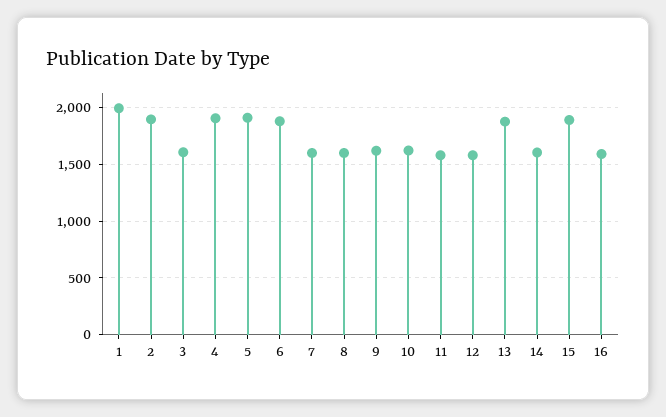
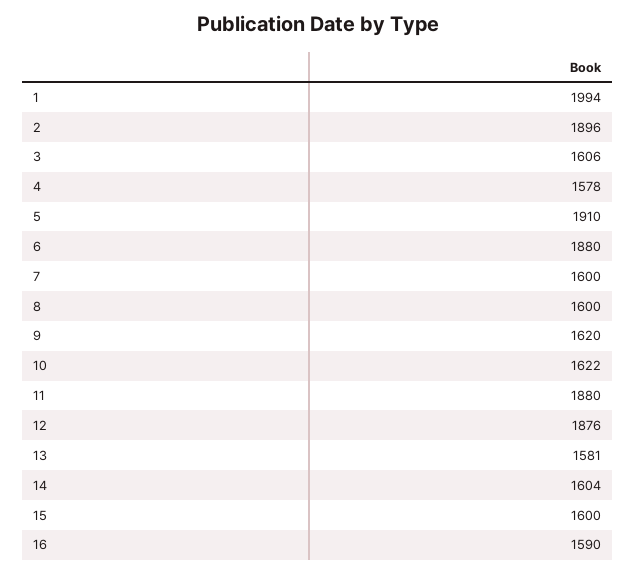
  {
    "1": 1994,
    "2": 1896,
    "3": 1606,
-   "4": 1900,
+   "4": 1578,
    "5": 1910,
    "6": 1880,
    "7": 1600,
    "8": 1600,
    "9": 1620,
    "10": 1622,
-   "11": 1600,
+   "11": 1880,
-   "12": 1600,
+   "12": 1876,
-   "13": 1900,
+   "13": 1581,
    "14": 1604,
-   "15": 1900,
+   "15": 1600,
    "16": 1590
  }

